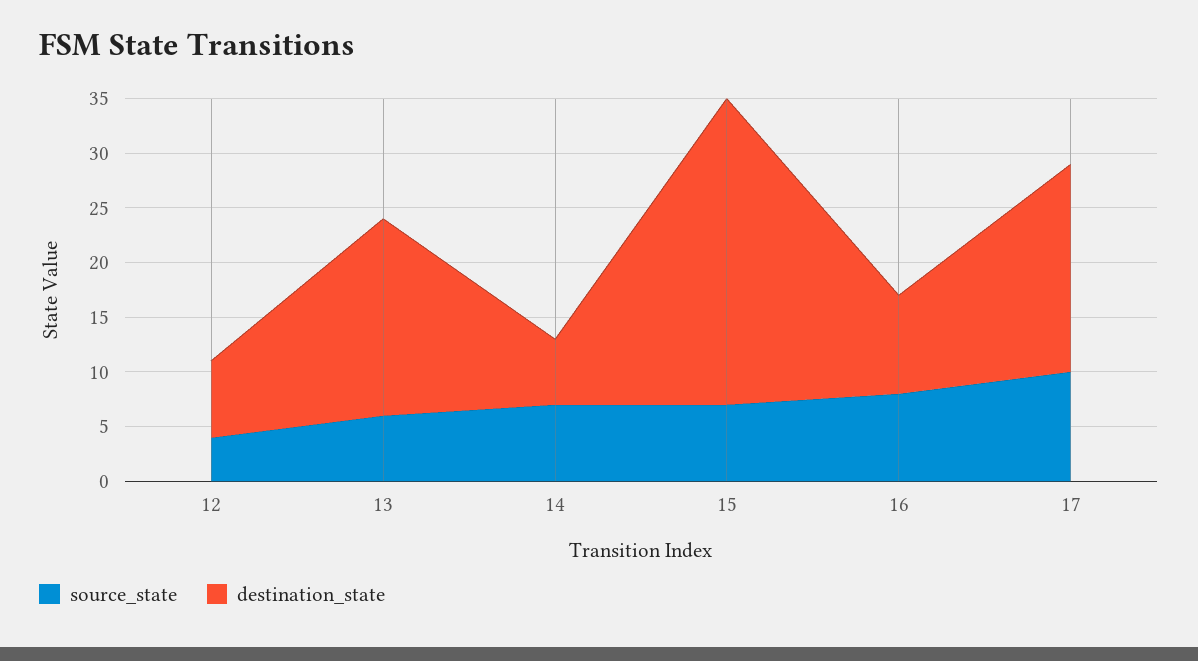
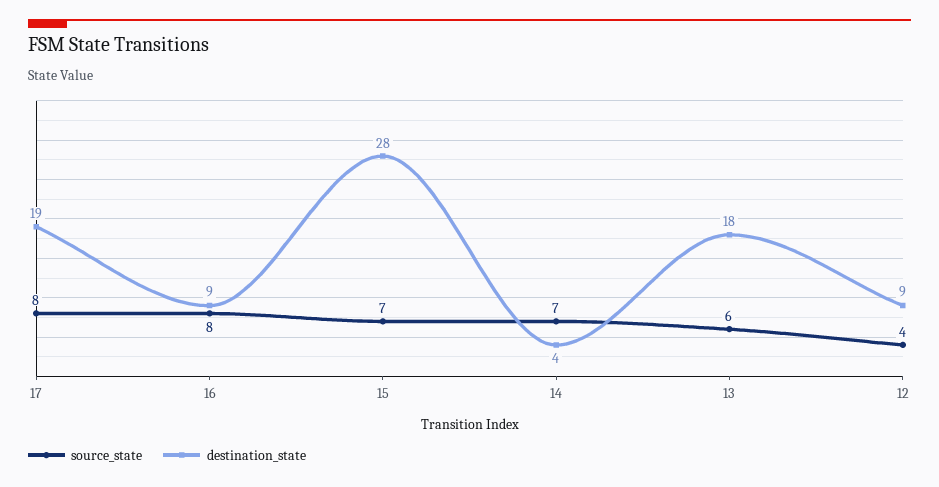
  {
    "source_state": {
      "12": 4,
      "13": 6,
      "14": 7,
      "15": 7,
      "16": 8,
-     "17": 10
+     "17": 8
    },
    "destination_state": {
-     "12": 7,
+     "12": 9,
      "13": 18,
-     "14": 6,
+     "14": 4,
      "15": 28,
      "16": 9,
      "17": 19
    }
  }

